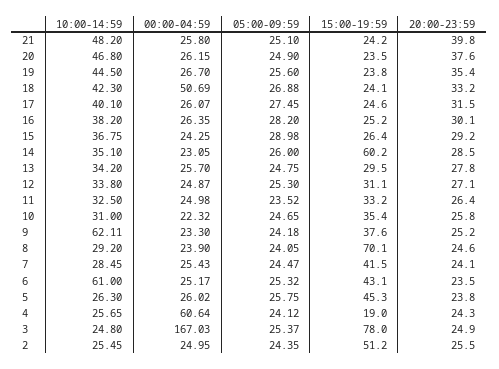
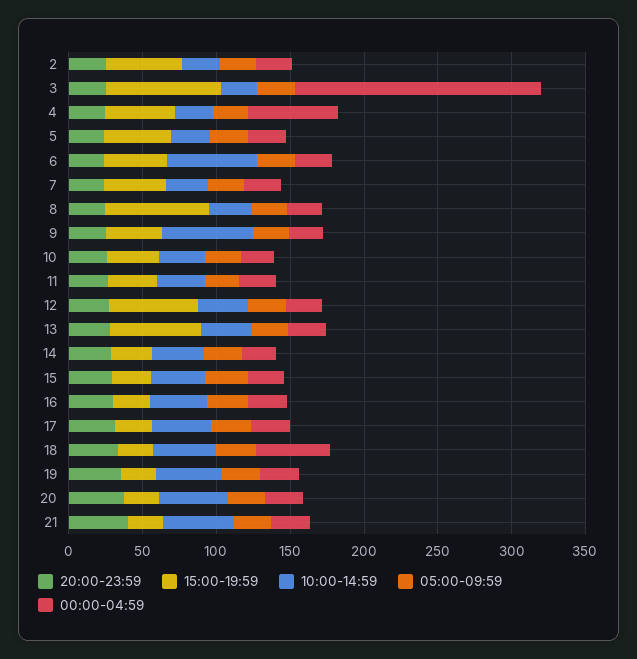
  {
    "10:00-14:59": {
      "21": 48.2,
      "20": 46.8,
      "19": 44.5,
      "18": 42.3,
      "17": 40.1,
      "16": 38.2,
      "15": 36.75,
      "14": 35.1,
      "13": 34.2,
      "12": 33.8,
      "11": 32.5,
      "10": 31,
      "9": 62.11,
      "8": 29.2,
      "7": 28.45,
      "6": 61,
      "5": 26.3,
      "4": 25.65,
      "3": 24.8,
      "2": 25.45
    },
    "00:00-04:59": {
      "21": 25.8,
      "20": 26.15,
      "19": 26.7,
      "18": 50.69,
      "17": 26.07,
      "16": 26.35,
      "15": 24.25,
      "14": 23.05,
      "13": 25.7,
      "12": 24.87,
      "11": 24.98,
      "10": 22.32,
      "9": 23.3,
      "8": 23.9,
      "7": 25.43,
      "6": 25.17,
      "5": 26.02,
      "4": 60.64,
      "3": 167.03,
      "2": 24.95
    },
    "05:00-09:59": {
      "21": 25.1,
      "20": 24.9,
      "19": 25.6,
      "18": 26.88,
      "17": 27.45,
      "16": 28.2,
      "15": 28.98,
      "14": 26,
      "13": 24.75,
      "12": 25.3,
      "11": 23.52,
      "10": 24.65,
      "9": 24.18,
      "8": 24.05,
      "7": 24.47,
      "6": 25.32,
      "5": 25.75,
      "4": 24.12,
      "3": 25.37,
      "2": 24.35
    },
    "15:00-19:59": {
      "21": 24.2,
      "20": 23.5,
      "19": 23.8,
      "18": 24.1,
      "17": 24.6,
      "16": 25.2,
      "15": 26.4,
-     "14": 60.2,
+     "14": 30,
-     "13": 29.5,
+     "13": 60,
-     "12": 31.1,
+     "12": 60,
      "11": 33.2,
      "10": 35.4,
      "9": 37.6,
      "8": 70.1,
      "7": 41.5,
      "6": 43.1,
      "5": 45.3,
-     "4": 19,
+     "4": 50,
      "3": 78,
      "2": 51.2
    },
    "20:00-23:59": {
      "21": 39.8,
      "20": 37.6,
      "19": 35.4,
      "18": 33.2,
      "17": 31.5,
      "16": 30.1,
      "15": 29.2,
      "14": 28.5,
      "13": 27.8,
      "12": 27.1,
      "11": 26.4,
      "10": 25.8,
      "9": 25.2,
      "8": 24.6,
      "7": 24.1,
      "6": 23.5,
      "5": 23.8,
      "4": 24.3,
      "3": 24.9,
      "2": 25.5
    }
  }

